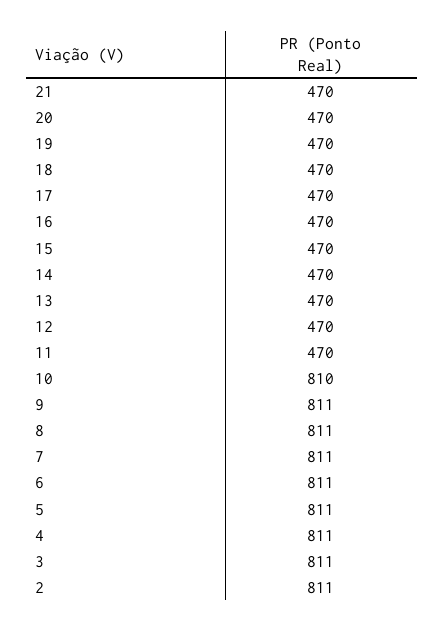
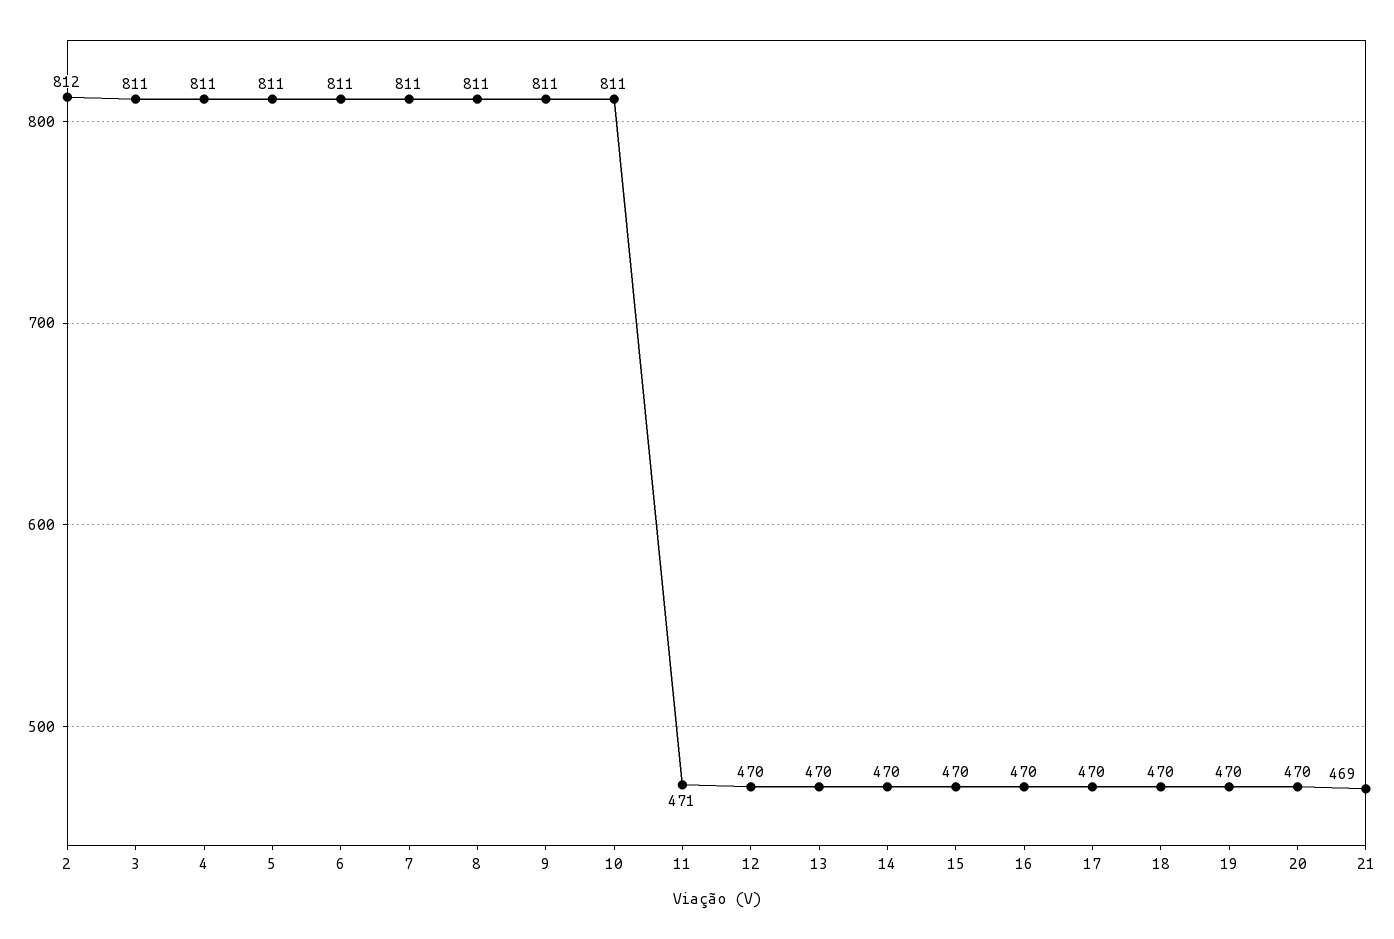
  {
-   "21": 470,
+   "21": 469,
    "20": 470,
    "19": 470,
    "18": 470,
    "17": 470,
    "16": 470,
    "15": 470,
    "14": 470,
    "13": 470,
    "12": 470,
-   "11": 470,
+   "11": 471,
-   "10": 810,
+   "10": 811,
    "9": 811,
    "8": 811,
    "7": 811,
    "6": 811,
    "5": 811,
    "4": 811,
    "3": 811,
-   "2": 811
+   "2": 812
  }

